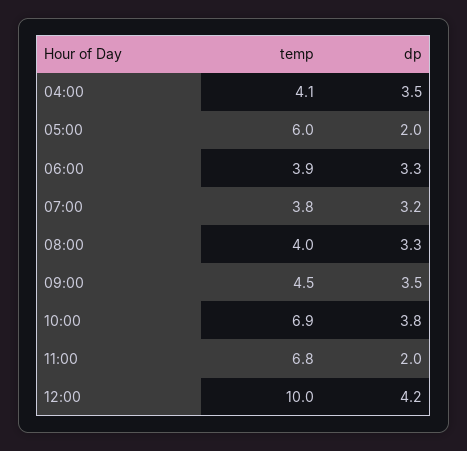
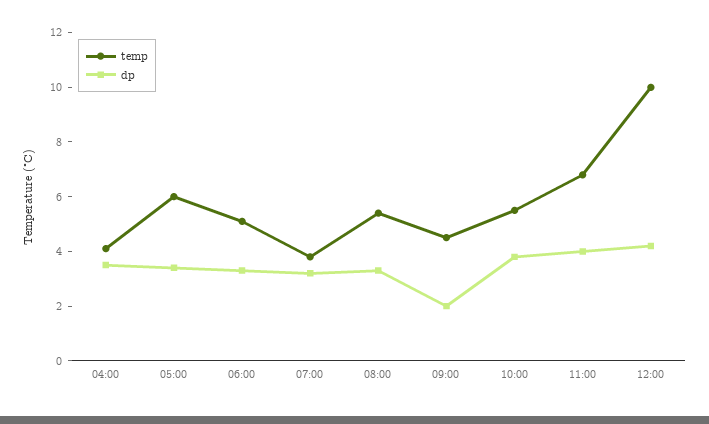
  {
    "temp": {
      "04:00": 4.1,
      "05:00": 6,
-     "06:00": 3.9,
+     "06:00": 5,
      "07:00": 3.8,
-     "08:00": 4,
+     "08:00": 5.5,
      "09:00": 4.5,
-     "10:00": 6.9,
+     "10:00": 5.5,
      "11:00": 6.8,
      "12:00": 10
    },
    "dp": {
      "04:00": 3.5,
-     "05:00": 2,
+     "05:00": 3.5,
      "06:00": 3.3,
      "07:00": 3.2,
      "08:00": 3.3,
-     "09:00": 3.5,
+     "09:00": 2,
      "10:00": 3.8,
-     "11:00": 2,
+     "11:00": 4,
      "12:00": 4.2
    }
  }

